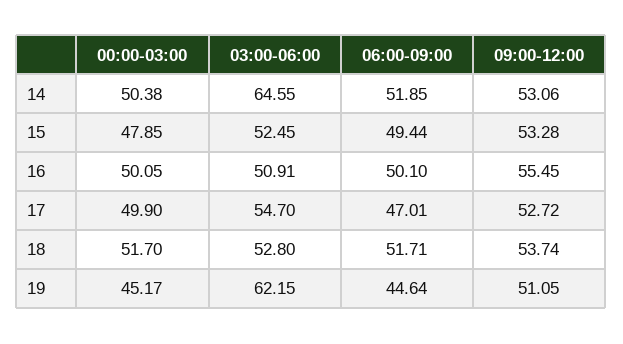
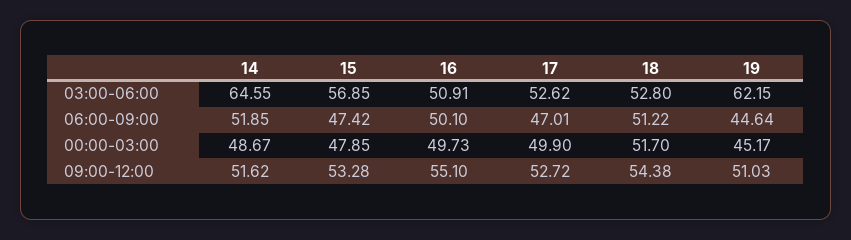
  {
    "00:00-03:00": {
-     "14": 50.38,
+     "14": 48.67,
      "15": 47.85,
-     "16": 50.05,
+     "16": 49.73,
      "17": 49.9,
      "18": 51.7,
      "19": 45.17
    },
    "03:00-06:00": {
      "14": 64.55,
-     "15": 52.45,
+     "15": 56.85,
      "16": 50.91,
-     "17": 54.7,
+     "17": 52.62,
      "18": 52.8,
      "19": 62.15
    },
    "06:00-09:00": {
      "14": 51.85,
-     "15": 49.44,
+     "15": 47.42,
      "16": 50.1,
      "17": 47.01,
-     "18": 51.71,
+     "18": 51.22,
      "19": 44.64
    },
    "09:00-12:00": {
-     "14": 53.06,
+     "14": 51.62,
      "15": 53.28,
-     "16": 55.45,
+     "16": 55.1,
      "17": 52.72,
-     "18": 53.74,
+     "18": 54.38,
-     "19": 51.05
+     "19": 51.03
    }
  }

